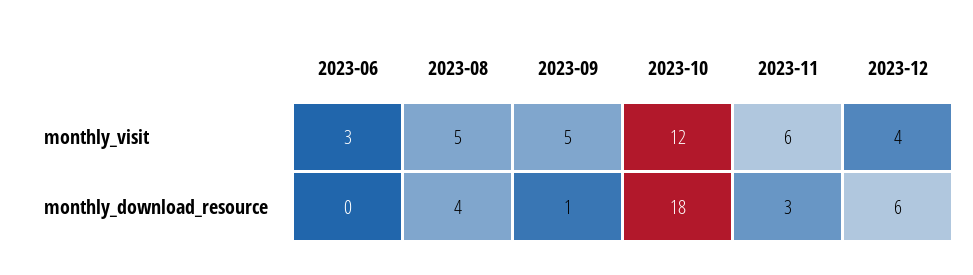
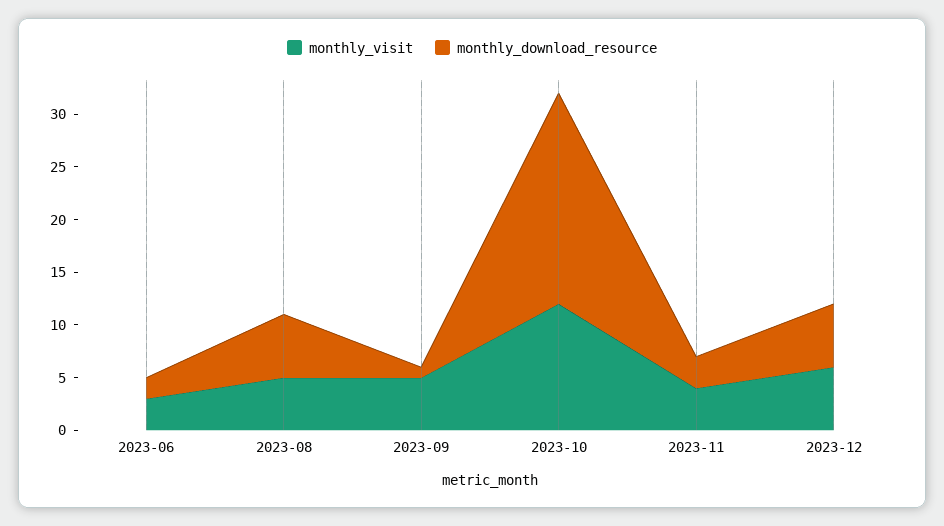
  {
    "monthly_visit": {
      "2023-06": 3,
      "2023-08": 5,
      "2023-09": 5,
      "2023-10": 12,
-     "2023-11": 6,
+     "2023-11": 4,
-     "2023-12": 4
+     "2023-12": 6
    },
    "monthly_download_resource": {
-     "2023-06": 0,
+     "2023-06": 2,
-     "2023-08": 4,
+     "2023-08": 6,
      "2023-09": 1,
-     "2023-10": 18,
+     "2023-10": 20,
      "2023-11": 3,
      "2023-12": 6
    }
  }

